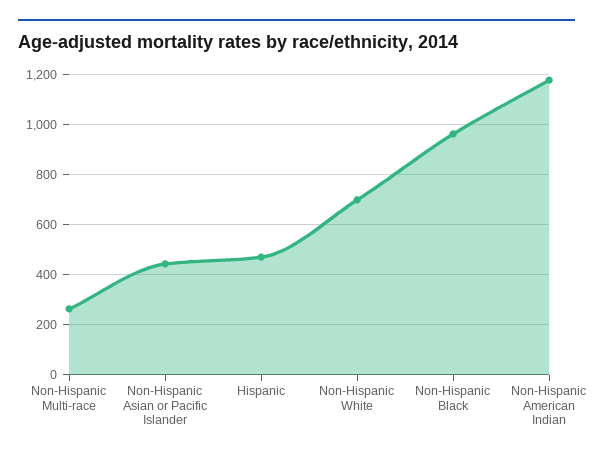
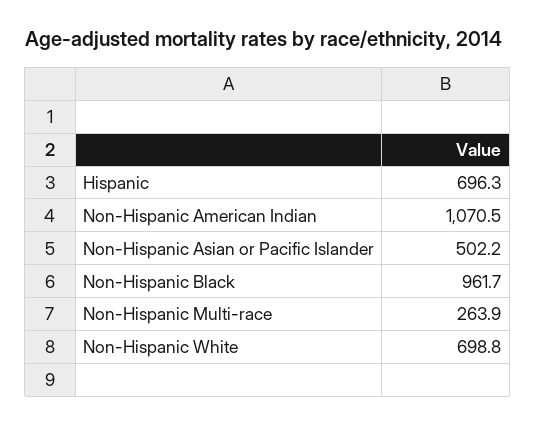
  {
    "Non-Hispanic Multi-race": 263.9,
-   "Non-Hispanic Asian or Pacific Islander": 450,
+   "Non-Hispanic Asian or Pacific Islander": 502.2,
-   "Hispanic": 475,
+   "Hispanic": 696.3,
    "Non-Hispanic White": 698.8,
    "Non-Hispanic Black": 961.7,
-   "Non-Hispanic American Indian": 1175
+   "Non-Hispanic American Indian": 1070.5
  }

